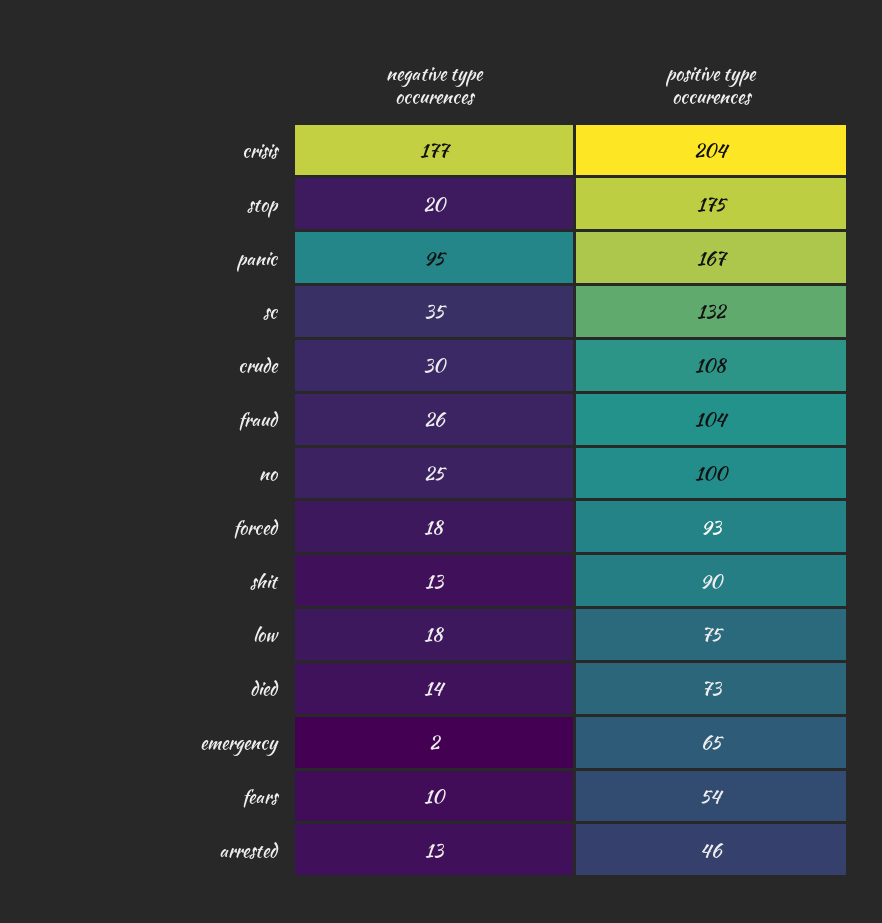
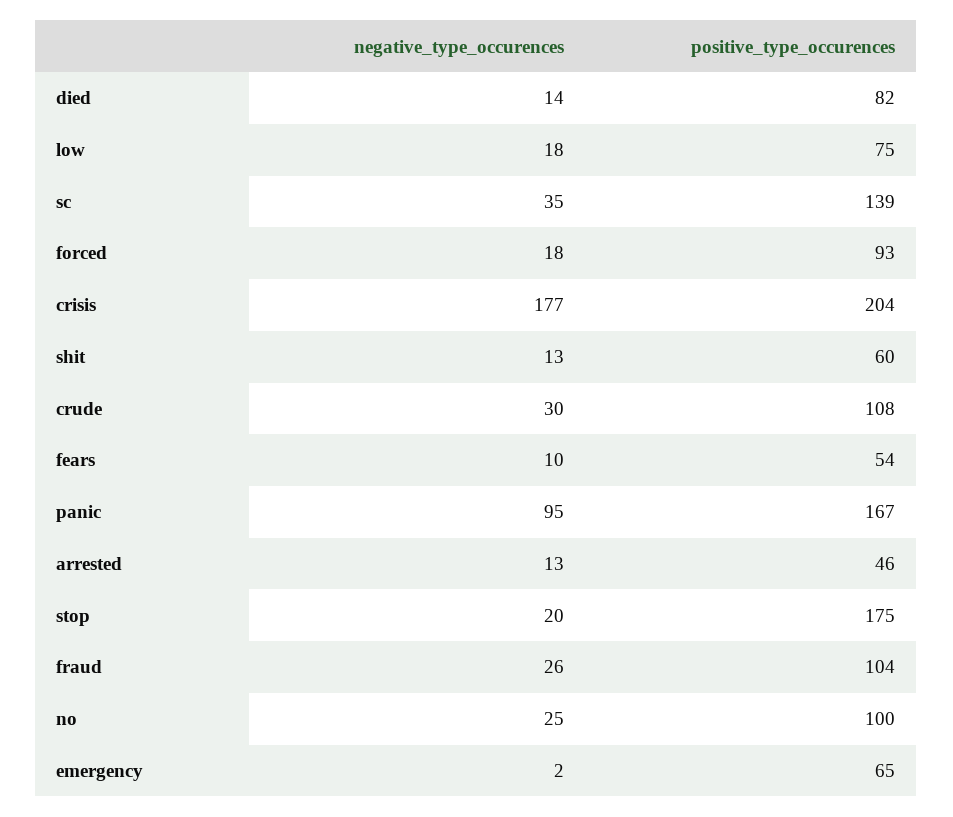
  {
    "negative type occurences": {
      "crisis": 177,
      "stop": 20,
      "panic": 95,
      "sc": 35,
      "crude": 30,
      "fraud": 26,
      "no": 25,
      "forced": 18,
      "shit": 13,
      "low": 18,
      "died": 14,
      "emergency": 2,
      "fears": 10,
      "arrested": 13
    },
    "positive type occurences": {
      "crisis": 204,
      "stop": 175,
      "panic": 167,
-     "sc": 132,
+     "sc": 139,
      "crude": 108,
      "fraud": 104,
      "no": 100,
      "forced": 93,
-     "shit": 90,
+     "shit": 60,
      "low": 75,
-     "died": 73,
+     "died": 82,
      "emergency": 65,
      "fears": 54,
      "arrested": 46
    }
  }

